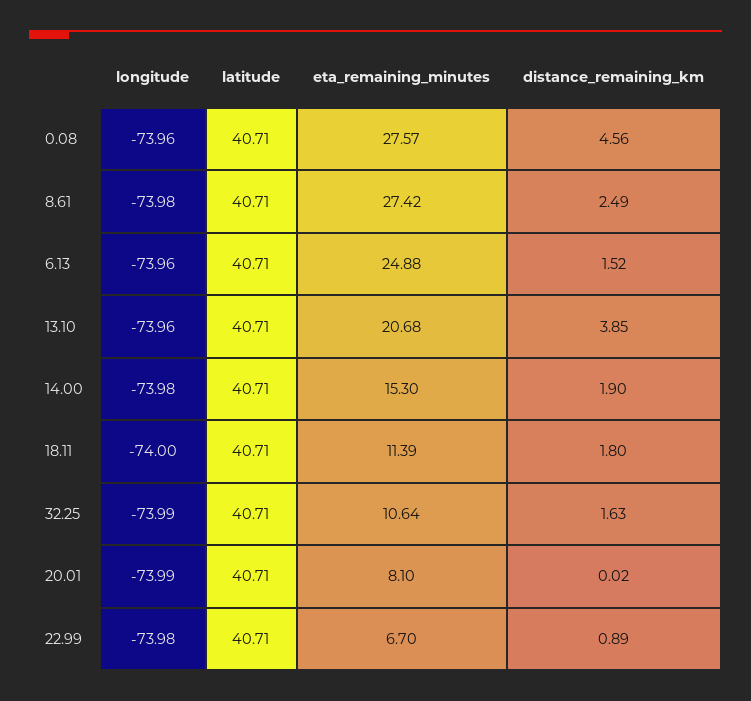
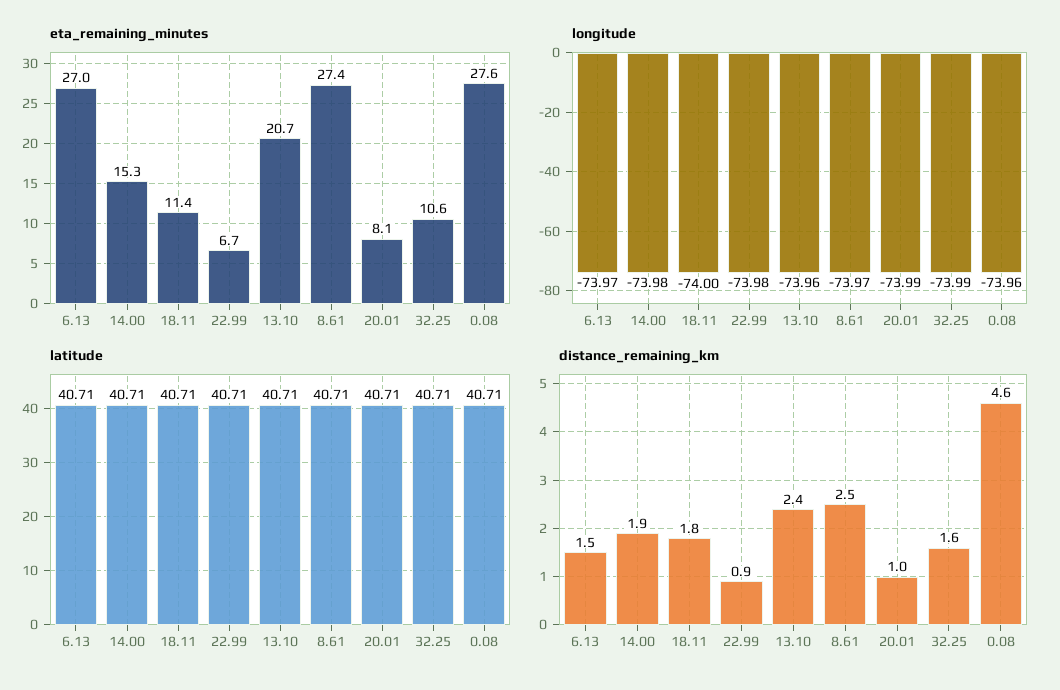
  {
    "longitude": {
      "0.08": -73.96,
-     "8.61": -73.98,
+     "8.61": -73.97,
-     "6.13": -73.96,
+     "6.13": -73.97,
      "13.10": -73.96,
      "14.00": -73.98,
      "18.11": -74,
      "32.25": -73.99,
      "20.01": -73.99,
      "22.99": -73.98
    },
    "latitude": {
      "0.08": 40.71,
      "8.61": 40.71,
      "6.13": 40.71,
      "13.10": 40.71,
      "14.00": 40.71,
      "18.11": 40.71,
      "32.25": 40.71,
      "20.01": 40.71,
      "22.99": 40.71
    },
    "eta_remaining_minutes": {
      "0.08": 27.57,
      "8.61": 27.42,
-     "6.13": 24.88,
+     "6.13": 27,
      "13.10": 20.68,
      "14.00": 15.3,
      "18.11": 11.39,
      "32.25": 10.64,
      "20.01": 8.1,
      "22.99": 6.7
    },
    "distance_remaining_km": {
      "0.08": 4.56,
      "8.61": 2.49,
      "6.13": 1.52,
-     "13.10": 3.85,
+     "13.10": 2.4,
      "14.00": 1.9,
      "18.11": 1.8,
      "32.25": 1.63,
-     "20.01": 0.02,
+     "20.01": 1,
      "22.99": 0.89
    }
  }

